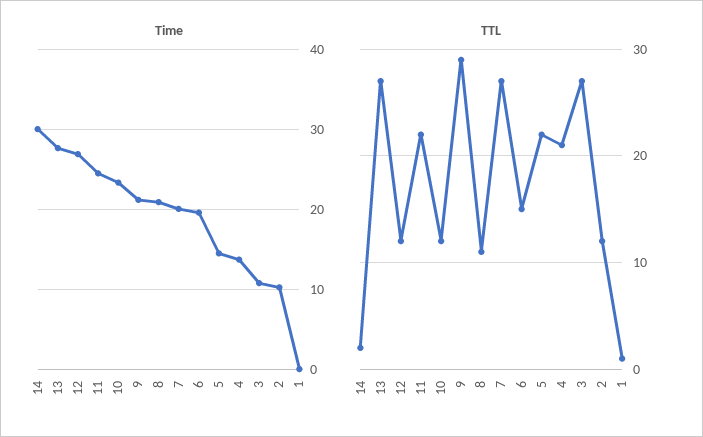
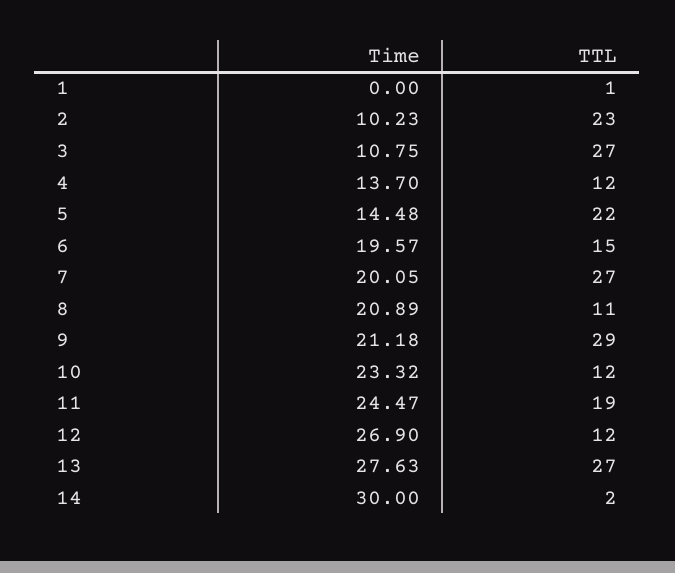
  {
    "Time": {
      "14": 30,
      "13": 27.63,
      "12": 26.9,
      "11": 24.47,
      "10": 23.32,
      "9": 21.18,
      "8": 20.89,
      "7": 20.05,
      "6": 19.57,
      "5": 14.48,
      "4": 13.7,
      "3": 10.75,
      "2": 10.23,
      "1": 0
    },
    "TTL": {
      "14": 2,
      "13": 27,
      "12": 12,
-     "11": 22,
+     "11": 19,
      "10": 12,
      "9": 29,
      "8": 11,
      "7": 27,
      "6": 15,
      "5": 22,
-     "4": 21,
+     "4": 12,
      "3": 27,
-     "2": 12,
+     "2": 23,
      "1": 1
    }
  }

